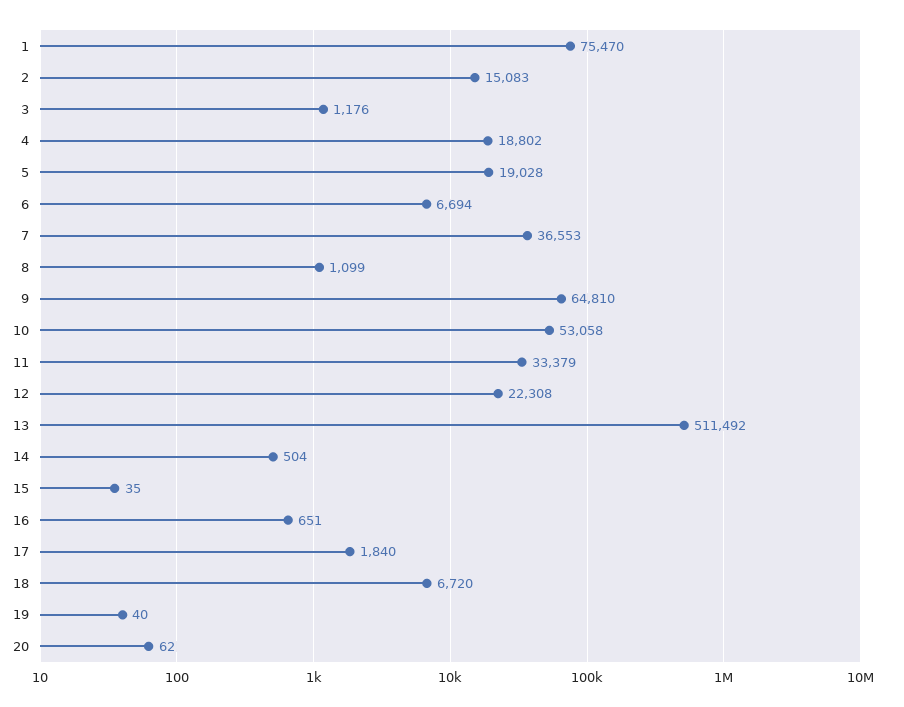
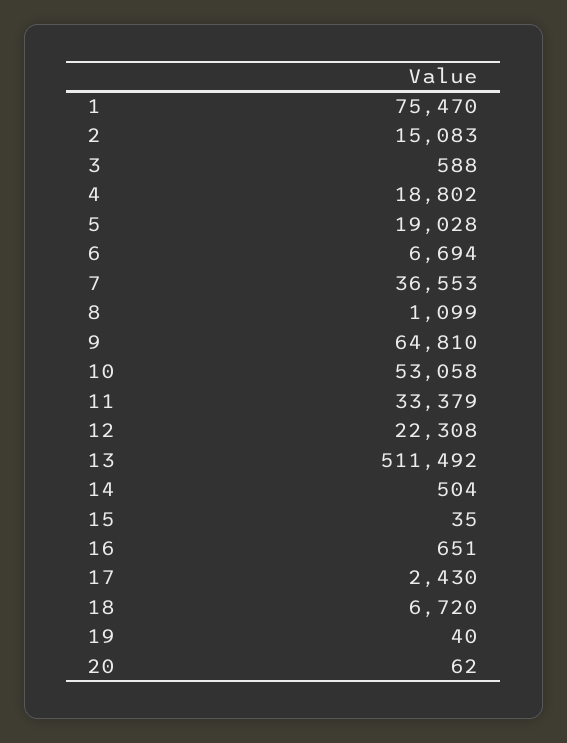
  {
    "1": 75470,
    "2": 15083,
-   "3": 1176,
+   "3": 588,
    "4": 18802,
    "5": 19028,
    "6": 6694,
    "7": 36553,
    "8": 1099,
    "9": 64810,
    "10": 53058,
    "11": 33379,
    "12": 22308,
    "13": 511492,
    "14": 504,
    "15": 35,
    "16": 651,
-   "17": 1840,
+   "17": 2430,
    "18": 6720,
    "19": 40,
    "20": 62
  }

